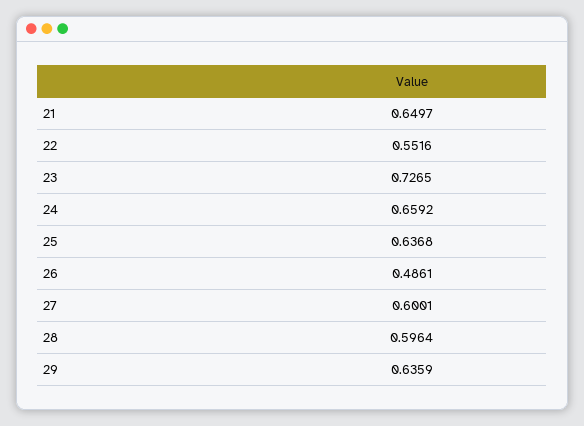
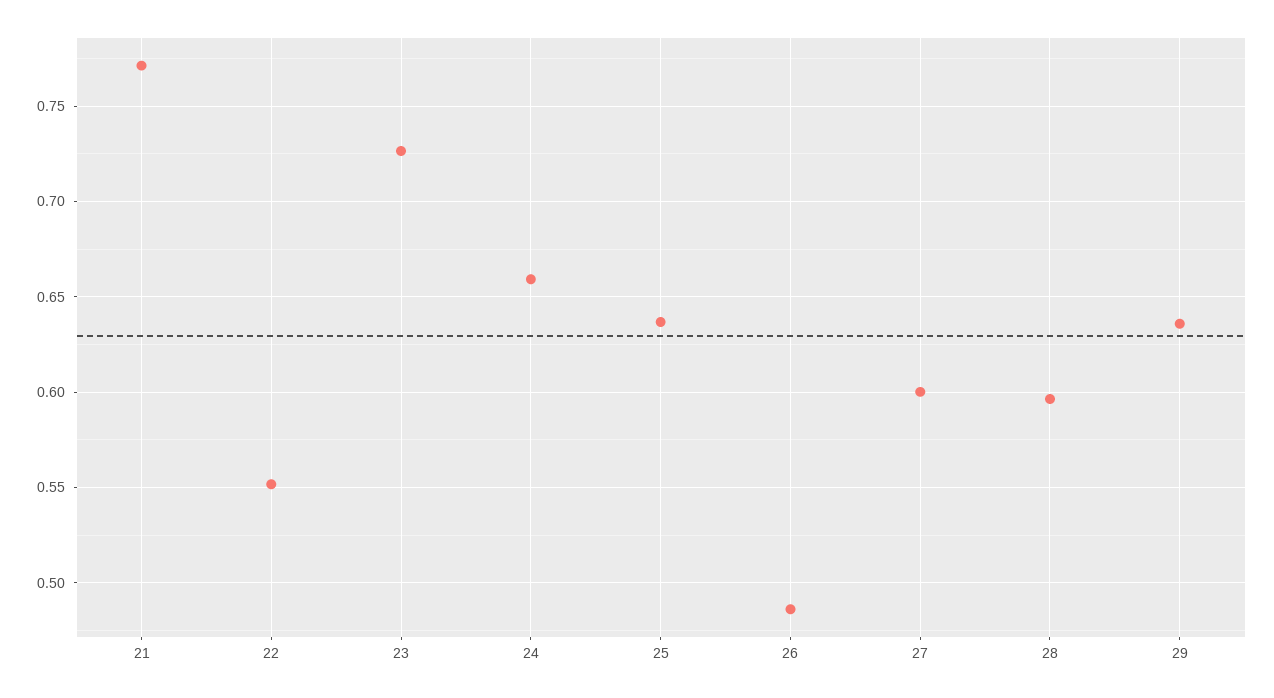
  {
-   "21": 0.6497,
+   "21": 0.77,
    "22": 0.5516,
    "23": 0.7265,
    "24": 0.6592,
    "25": 0.6368,
    "26": 0.4861,
    "27": 0.6001,
    "28": 0.5964,
    "29": 0.6359
  }

